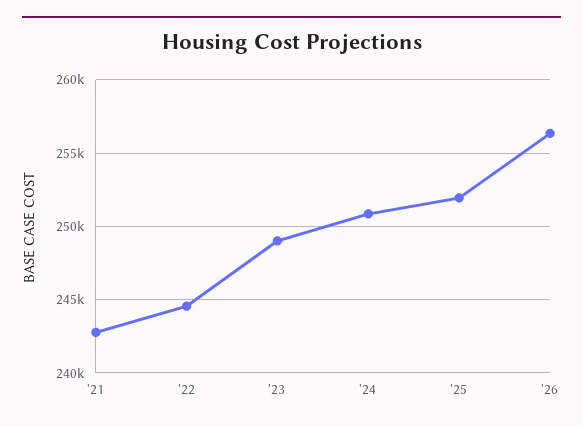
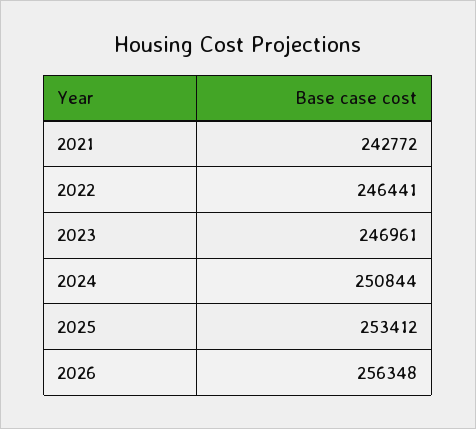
  {
    "'21": 242772,
-   "'22": 244500,
+   "'22": 246441,
-   "'23": 249000,
+   "'23": 246961,
    "'24": 250844,
-   "'25": 252000,
+   "'25": 253412,
    "'26": 256348
  }

